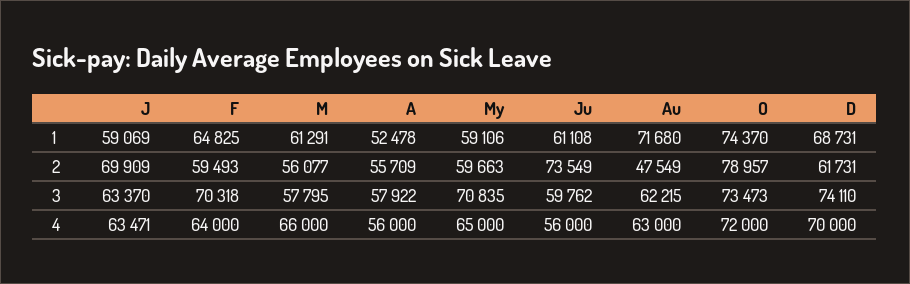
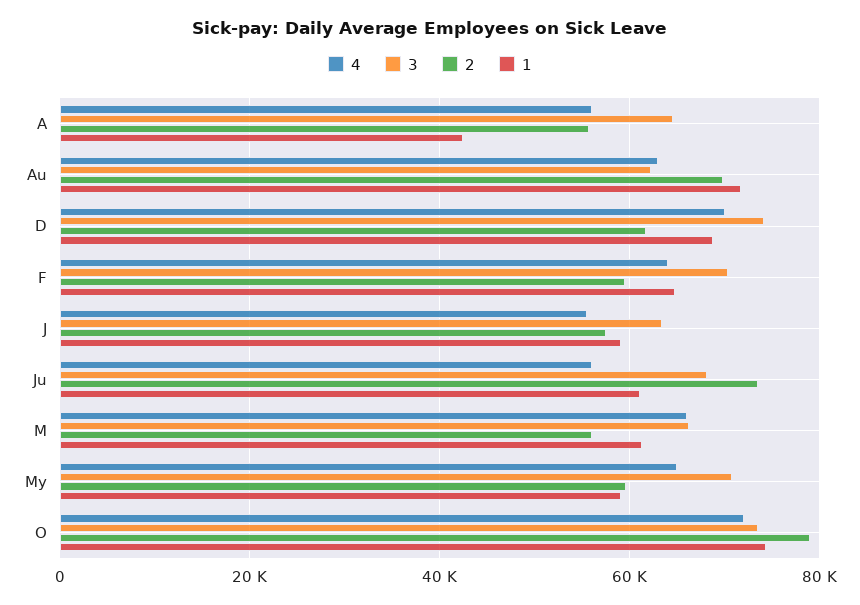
  {
    "1": {
      "J": 59069,
      "F": 64825,
      "M": 61291,
-     "A": 52478,
+     "A": 42000,
      "My": 59106,
      "Ju": 61108,
      "Au": 71680,
      "O": 74370,
      "D": 68731
    },
    "2": {
-     "J": 69909,
+     "J": 58000,
      "F": 59493,
      "M": 56077,
      "A": 55709,
      "My": 59663,
      "Ju": 73549,
-     "Au": 47549,
+     "Au": 70000,
      "O": 78957,
      "D": 61731
    },
    "3": {
      "J": 63370,
      "F": 70318,
-     "M": 57795,
+     "M": 66000,
-     "A": 57922,
+     "A": 64000,
      "My": 70835,
-     "Ju": 59762,
+     "Ju": 68000,
      "Au": 62215,
      "O": 73473,
      "D": 74110
    },
    "4": {
-     "J": 63471,
+     "J": 56000,
      "F": 64000,
      "M": 66000,
      "A": 56000,
      "My": 65000,
      "Ju": 56000,
      "Au": 63000,
      "O": 72000,
      "D": 70000
    }
  }

